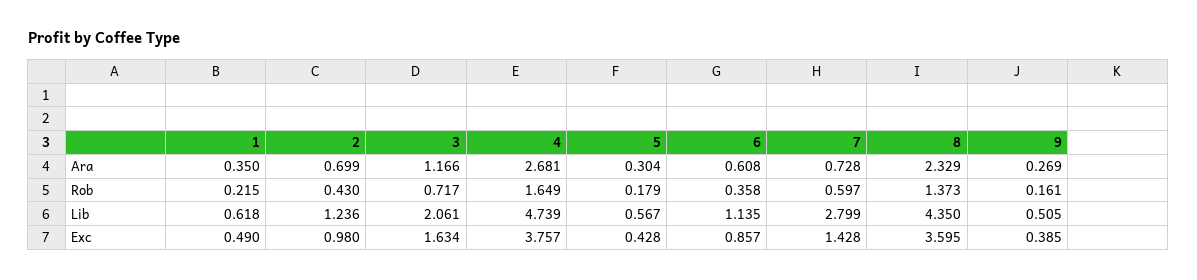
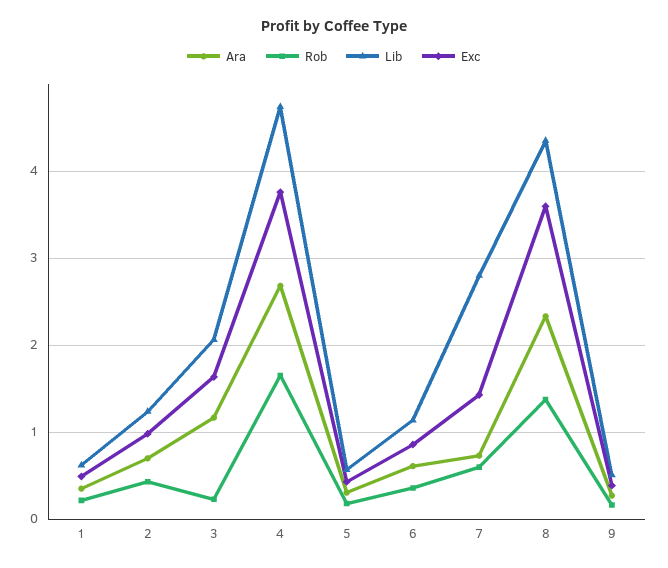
  {
    "Ara": {
      "1": 0.35,
      "2": 0.699,
      "3": 1.166,
      "4": 2.681,
      "5": 0.304,
      "6": 0.608,
      "7": 0.728,
      "8": 2.329,
      "9": 0.269
    },
    "Rob": {
      "1": 0.215,
      "2": 0.43,
-     "3": 0.717,
+     "3": 0.2,
      "4": 1.649,
      "5": 0.179,
      "6": 0.358,
      "7": 0.597,
      "8": 1.373,
      "9": 0.161
    },
    "Lib": {
      "1": 0.618,
      "2": 1.236,
      "3": 2.061,
      "4": 4.739,
      "5": 0.567,
      "6": 1.135,
      "7": 2.799,
      "8": 4.35,
      "9": 0.505
    },
    "Exc": {
      "1": 0.49,
      "2": 0.98,
      "3": 1.634,
      "4": 3.757,
      "5": 0.428,
      "6": 0.857,
      "7": 1.428,
      "8": 3.595,
      "9": 0.385
    }
  }

